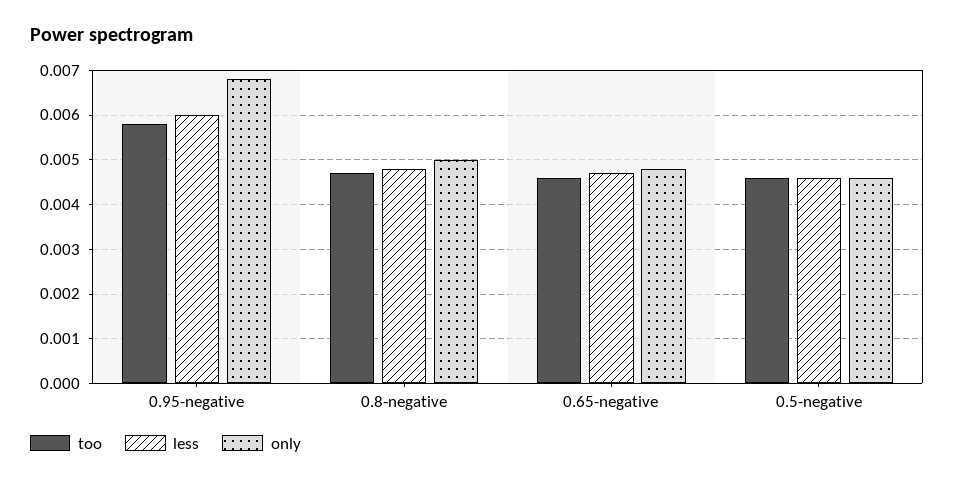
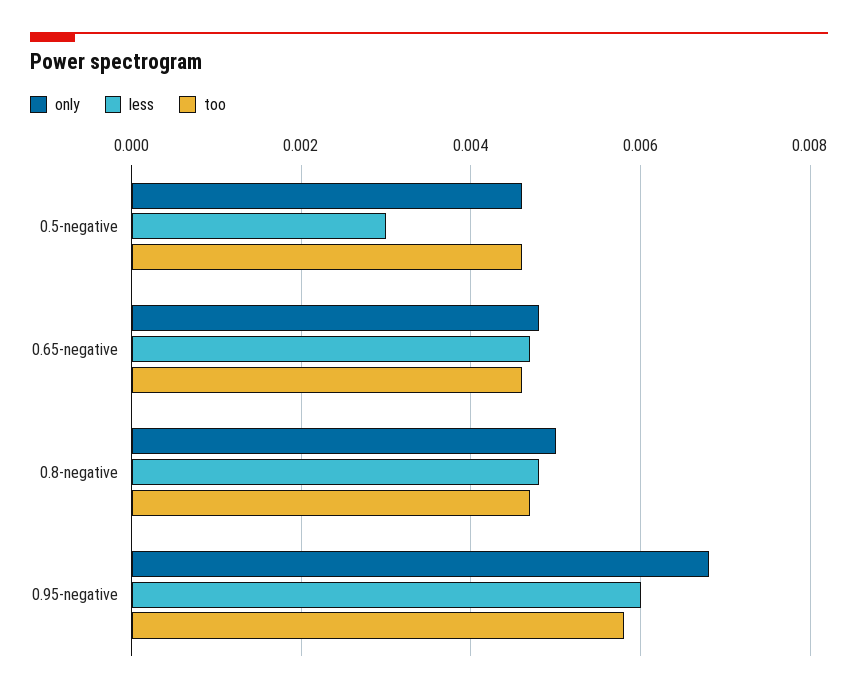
  {
    "too": {
      "0.95-negative": 0.006,
      "0.8-negative": 0.0045,
      "0.65-negative": 0.0045,
      "0.5-negative": 0.0045
    },
    "less": {
      "0.95-negative": 0.006,
      "0.8-negative": 0.005,
      "0.65-negative": 0.0045,
-     "0.5-negative": 0.0045
+     "0.5-negative": 0.003
    },
    "only": {
      "0.95-negative": 0.007,
      "0.8-negative": 0.005,
      "0.65-negative": 0.005,
      "0.5-negative": 0.0045
    }
  }

